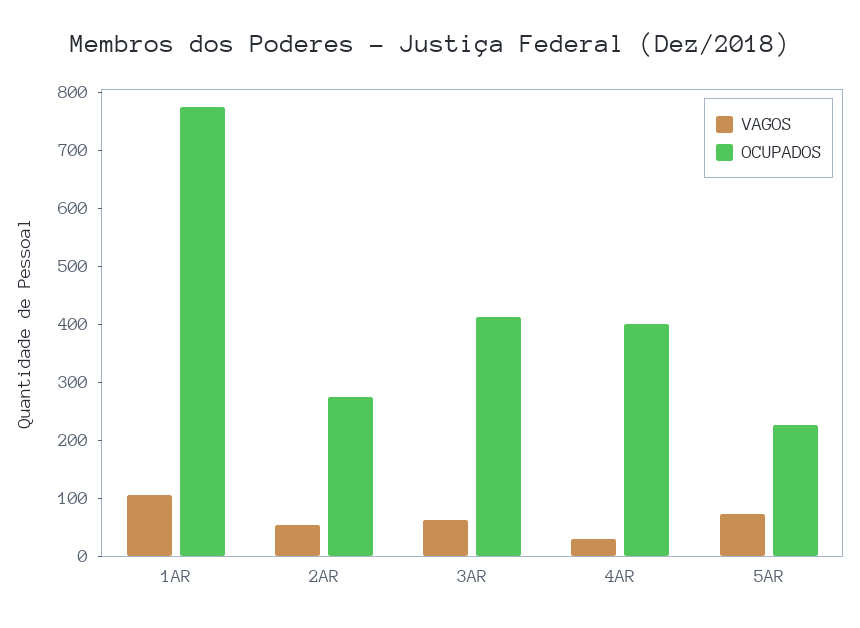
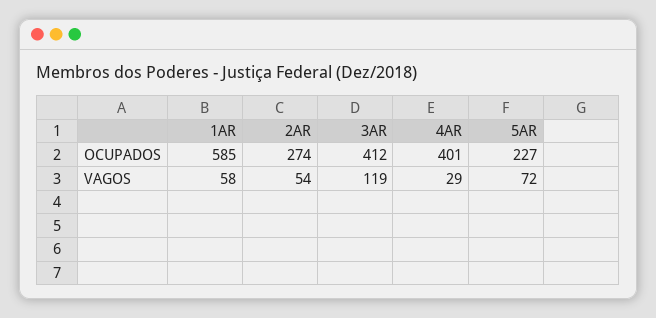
  {
    "VAGOS": {
-     "1AR": 100,
+     "1AR": 58,
      "2AR": 54,
-     "3AR": 60,
+     "3AR": 119,
      "4AR": 29,
      "5AR": 72
    },
    "OCUPADOS": {
-     "1AR": 780,
+     "1AR": 585,
      "2AR": 274,
      "3AR": 412,
      "4AR": 401,
      "5AR": 227
    }
  }

